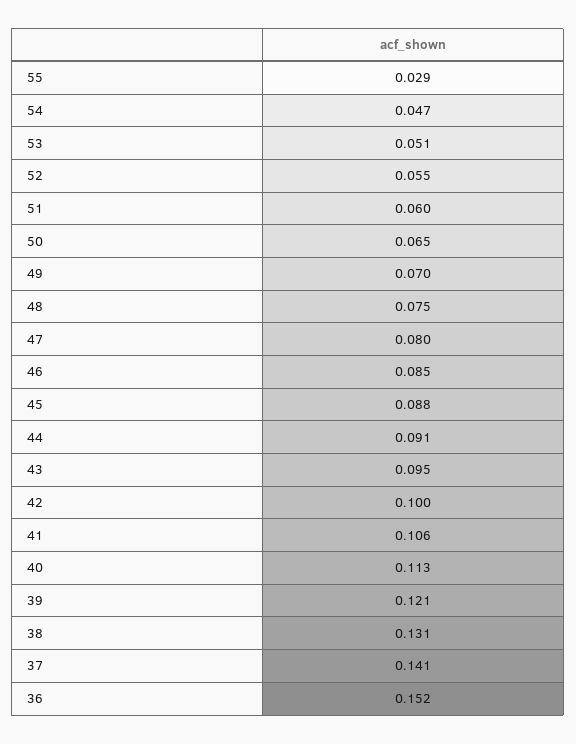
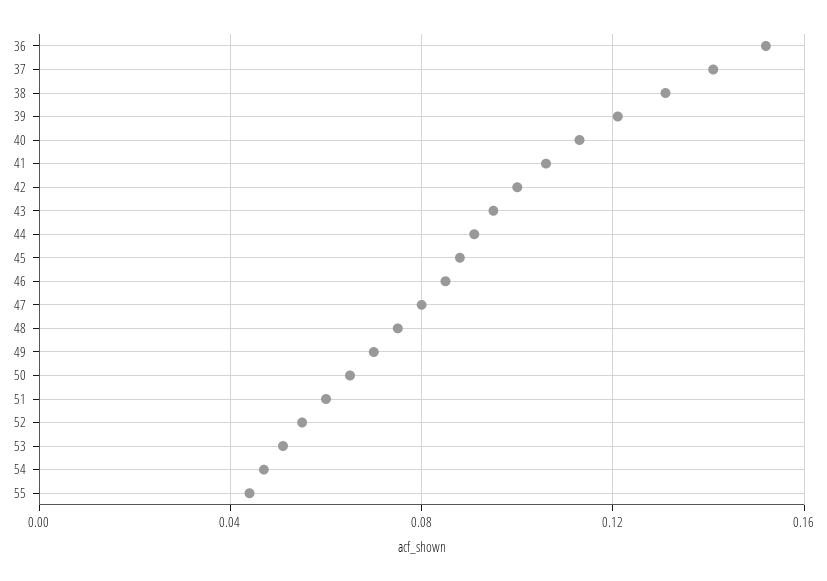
  {
-   "55": 0.029,
+   "55": 0.045,
    "54": 0.047,
    "53": 0.051,
    "52": 0.055,
    "51": 0.06,
    "50": 0.065,
    "49": 0.07,
    "48": 0.075,
    "47": 0.08,
    "46": 0.085,
    "45": 0.088,
    "44": 0.091,
    "43": 0.095,
    "42": 0.1,
    "41": 0.106,
    "40": 0.113,
    "39": 0.121,
    "38": 0.131,
    "37": 0.141,
    "36": 0.152
  }

